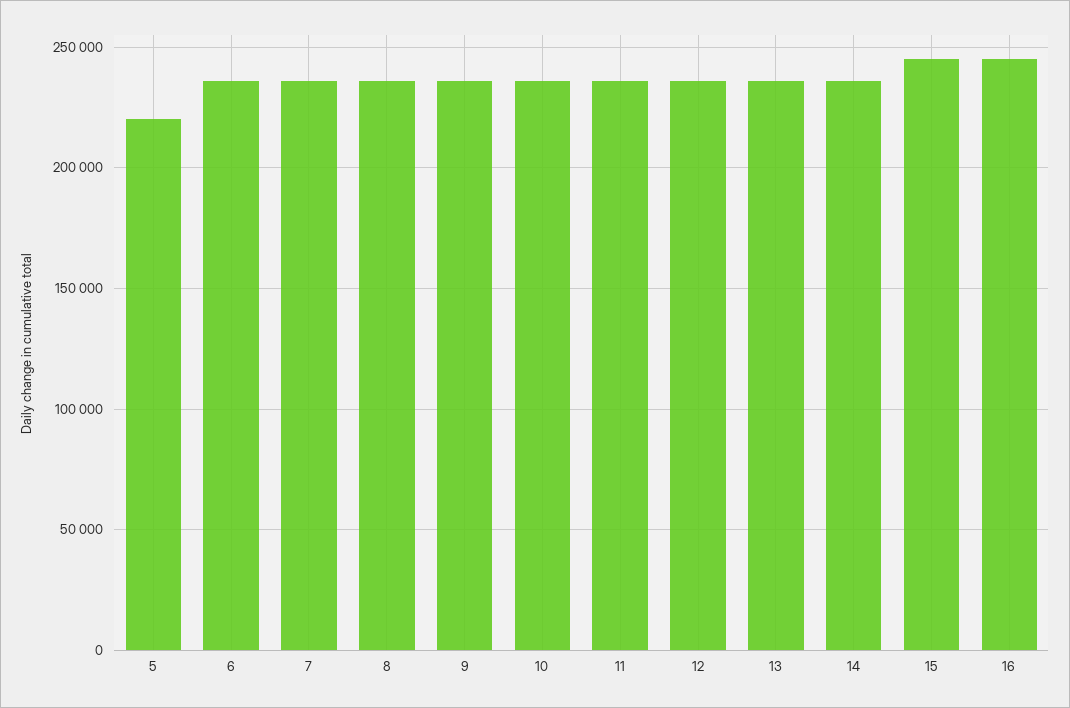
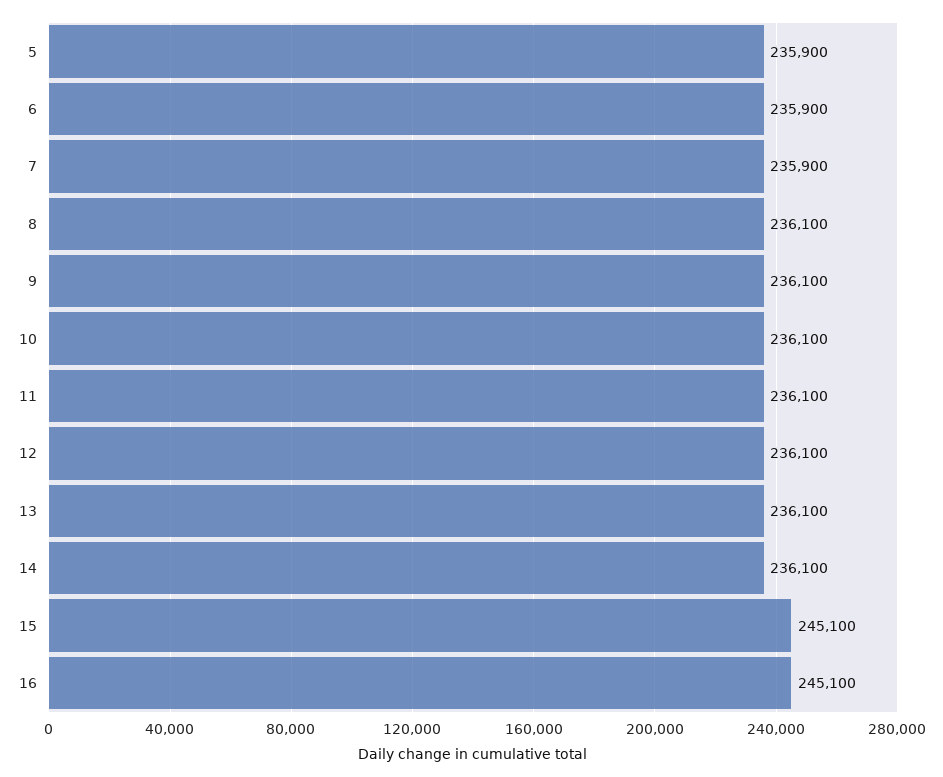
  {
-   "5": 220000,
+   "5": 235900,
    "6": 235900,
    "7": 235900,
    "8": 236100,
    "9": 236100,
    "10": 236100,
    "11": 236100,
    "12": 236100,
    "13": 236100,
    "14": 236100,
    "15": 245100,
    "16": 245100
  }

